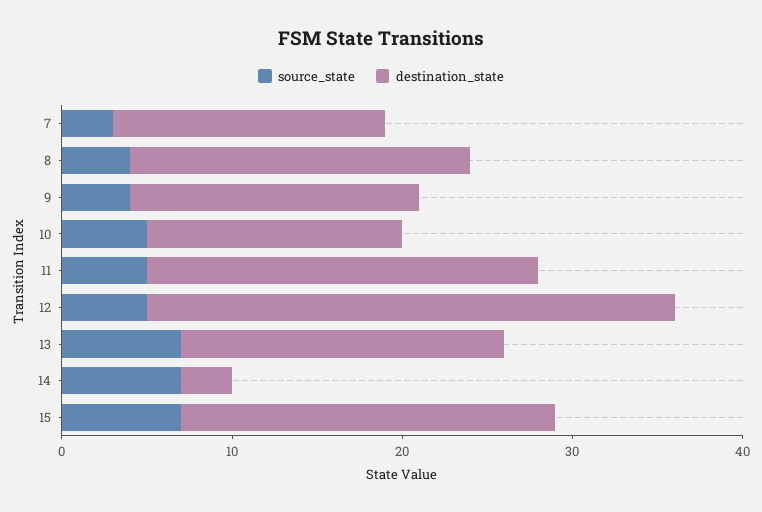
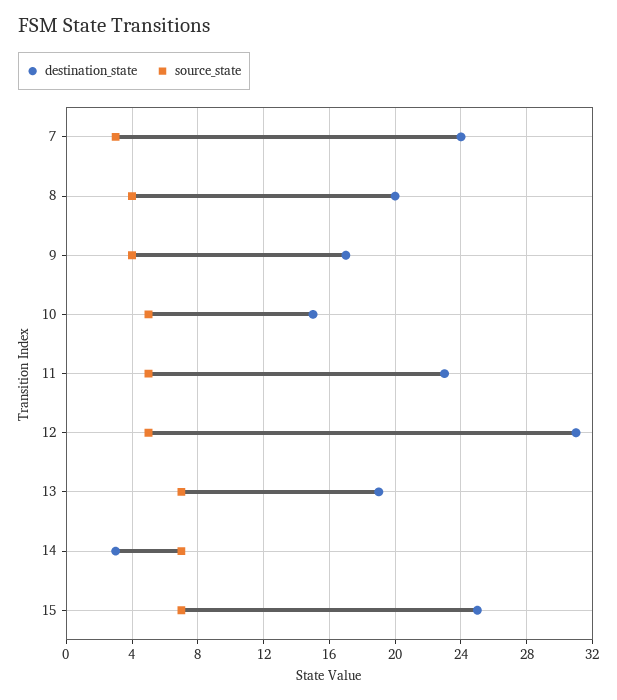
  {
    "source_state": {
      "7": 3,
      "8": 4,
      "9": 4,
      "10": 5,
      "11": 5,
      "12": 5,
      "13": 7,
      "14": 7,
      "15": 7
    },
    "destination_state": {
-     "7": 16,
+     "7": 24,
      "8": 20,
      "9": 17,
      "10": 15,
      "11": 23,
      "12": 31,
      "13": 19,
      "14": 3,
-     "15": 22
+     "15": 25
    }
  }

